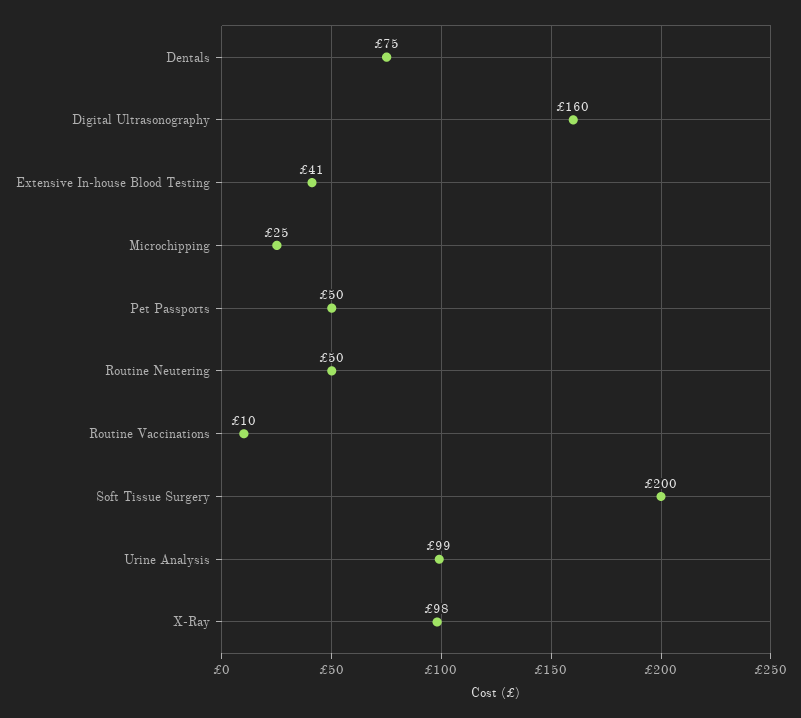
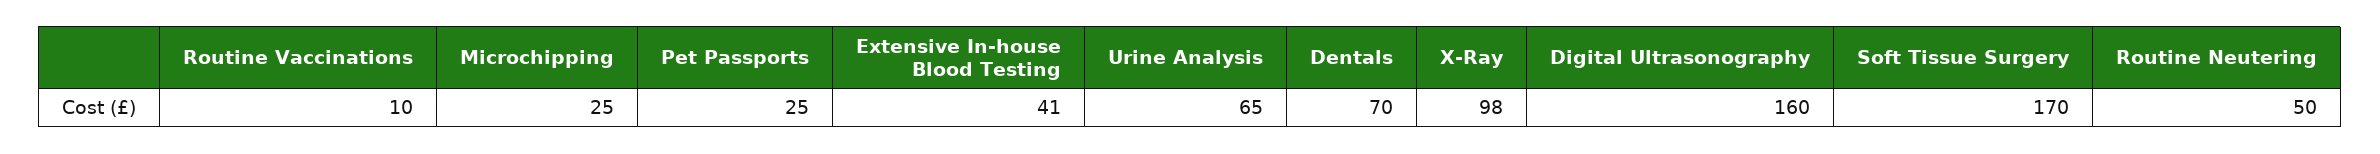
  {
-   "Dentals": 75,
+   "Dentals": 70,
    "Digital Ultrasonography": 160,
    "Extensive In-house Blood Testing": 41,
    "Microchipping": 25,
-   "Pet Passports": 50,
+   "Pet Passports": 25,
    "Routine Neutering": 50,
    "Routine Vaccinations": 10,
-   "Soft Tissue Surgery": 200,
+   "Soft Tissue Surgery": 170,
-   "Urine Analysis": 99,
+   "Urine Analysis": 65,
    "X-Ray": 98
  }

